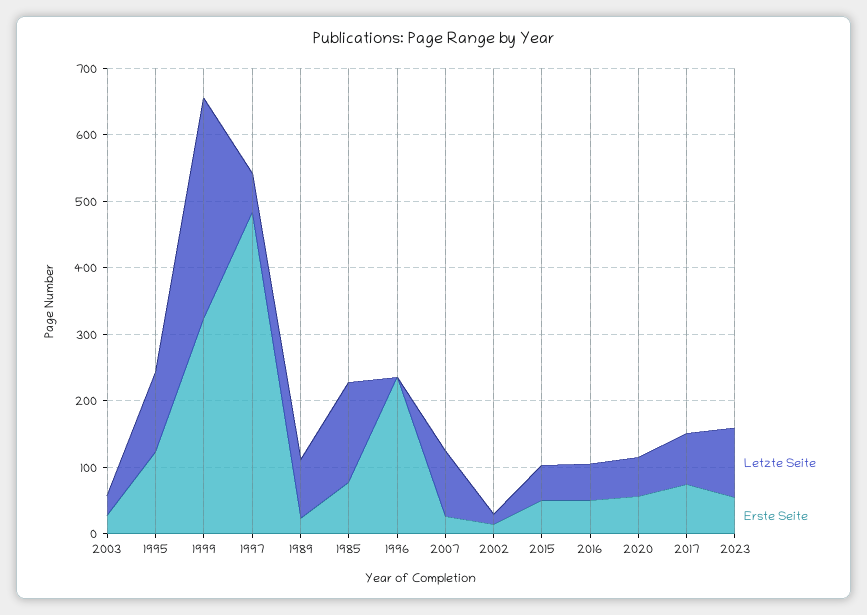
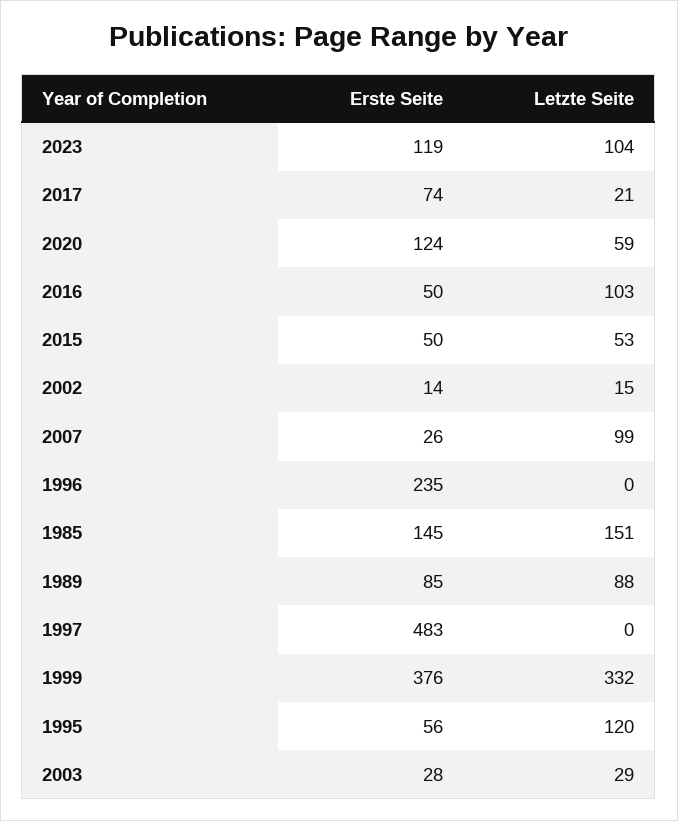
  {
    "Letzte Seite": {
      "2003": 29,
      "1995": 120,
      "1999": 332,
-     "1997": 60,
+     "1997": 0,
      "1989": 88,
      "1985": 151,
      "1996": 0,
      "2007": 99,
      "2002": 15,
      "2015": 53,
-     "2016": 60,
+     "2016": 103,
      "2020": 59,
-     "2017": 80,
+     "2017": 21,
      "2023": 104
    },
    "Erste Seite": {
      "2003": 28,
-     "1995": 120,
+     "1995": 56,
-     "1999": 320,
+     "1999": 376,
      "1997": 483,
-     "1989": 20,
+     "1989": 85,
-     "1985": 80,
+     "1985": 145,
      "1996": 235,
      "2007": 26,
      "2002": 14,
      "2015": 50,
      "2016": 50,
-     "2020": 60,
+     "2020": 124,
      "2017": 74,
-     "2023": 60
+     "2023": 119
    }
  }

